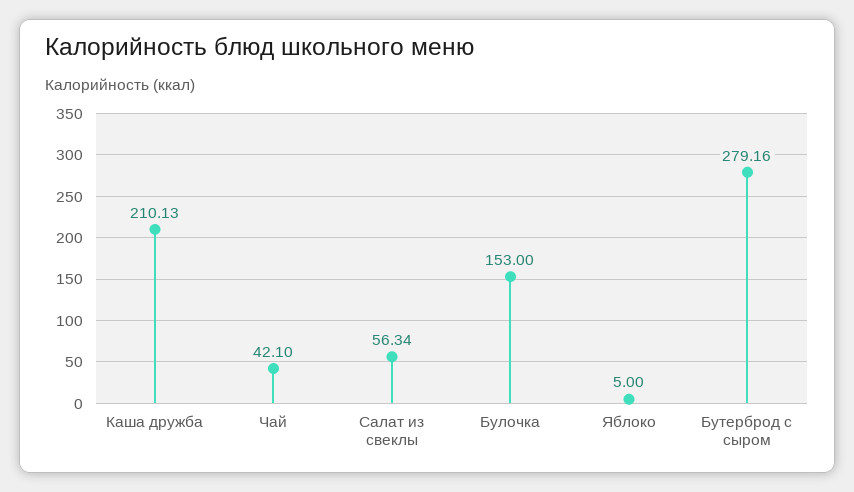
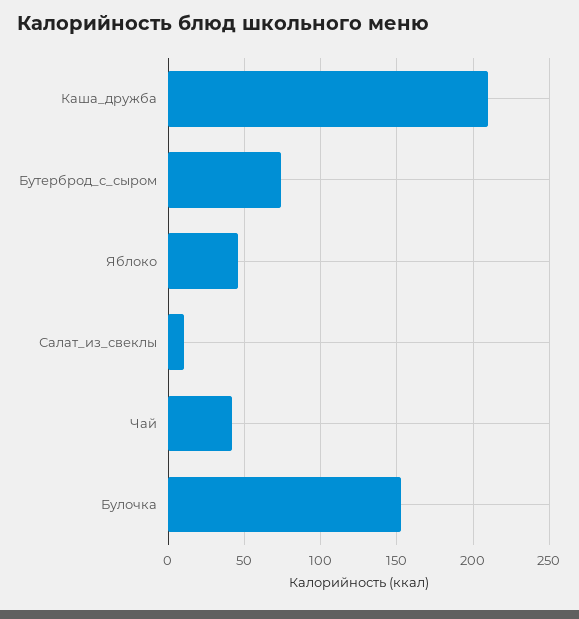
  {
    "Каша дружба": 210.13,
    "Чай": 42.1,
-   "Салат из свеклы": 56.34,
+   "Салат из свеклы": 10,
    "Булочка": 153,
-   "Яблоко": 5,
+   "Яблоко": 45,
-   "Бутерброд с сыром": 279.16
+   "Бутерброд с сыром": 75
  }

